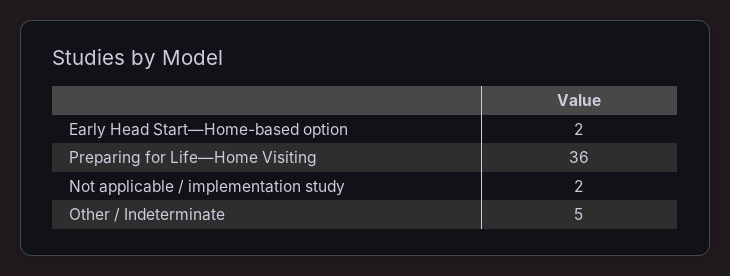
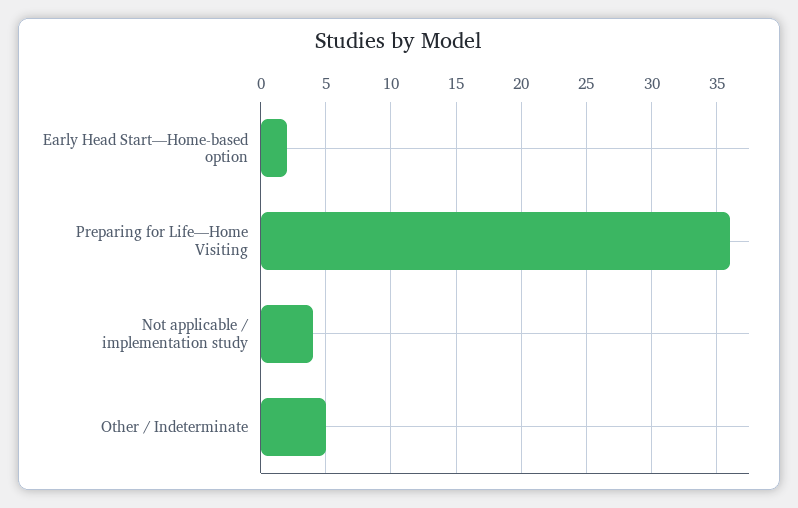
  {
    "Early Head Start—Home-based option": 2,
    "Preparing for Life—Home Visiting": 36,
-   "Not applicable / implementation study": 2,
+   "Not applicable / implementation study": 4,
    "Other / Indeterminate": 5
  }

